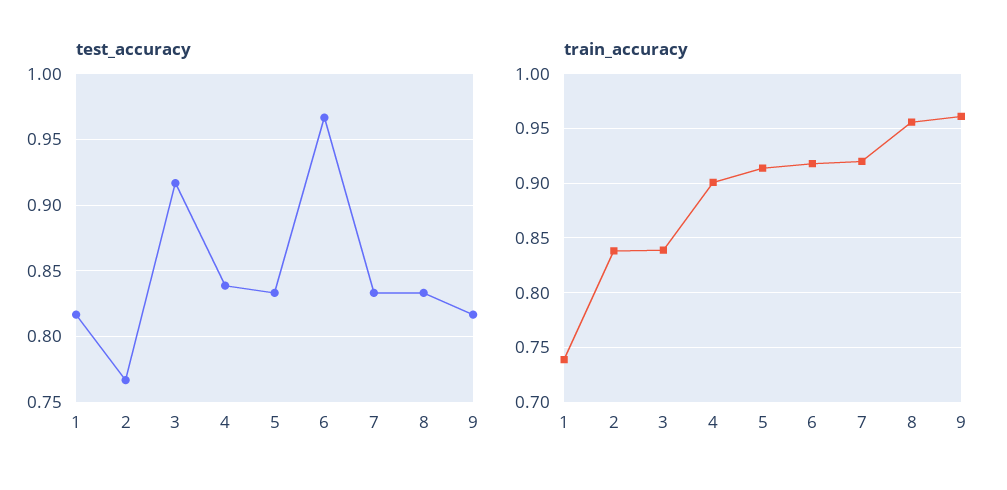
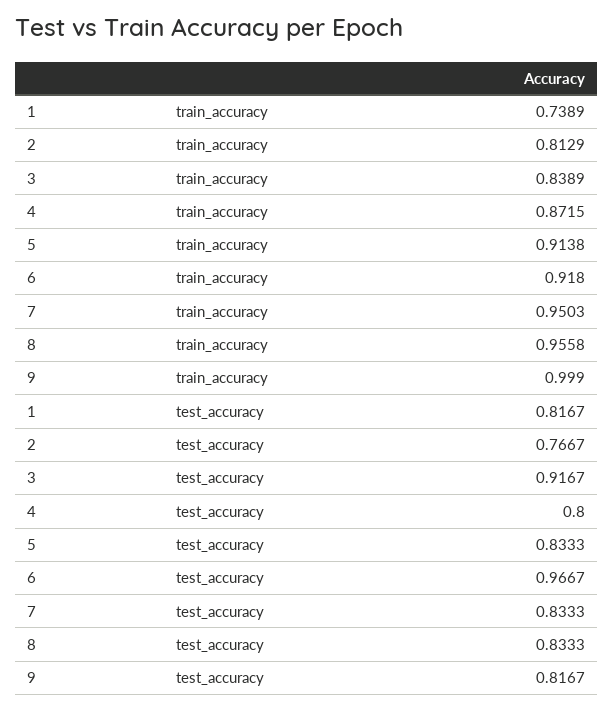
  {
    "test_accuracy": {
      "1": 0.8167,
      "2": 0.7667,
      "3": 0.9167,
-     "4": 0.84,
+     "4": 0.8,
      "5": 0.8333,
      "6": 0.9667,
      "7": 0.8333,
      "8": 0.8333,
      "9": 0.8167
    },
    "train_accuracy": {
      "1": 0.7389,
-     "2": 0.84,
+     "2": 0.8129,
      "3": 0.8389,
-     "4": 0.9,
+     "4": 0.8715,
      "5": 0.9138,
      "6": 0.918,
-     "7": 0.92,
+     "7": 0.9503,
      "8": 0.9558,
-     "9": 0.96
+     "9": 0.999
    }
  }

